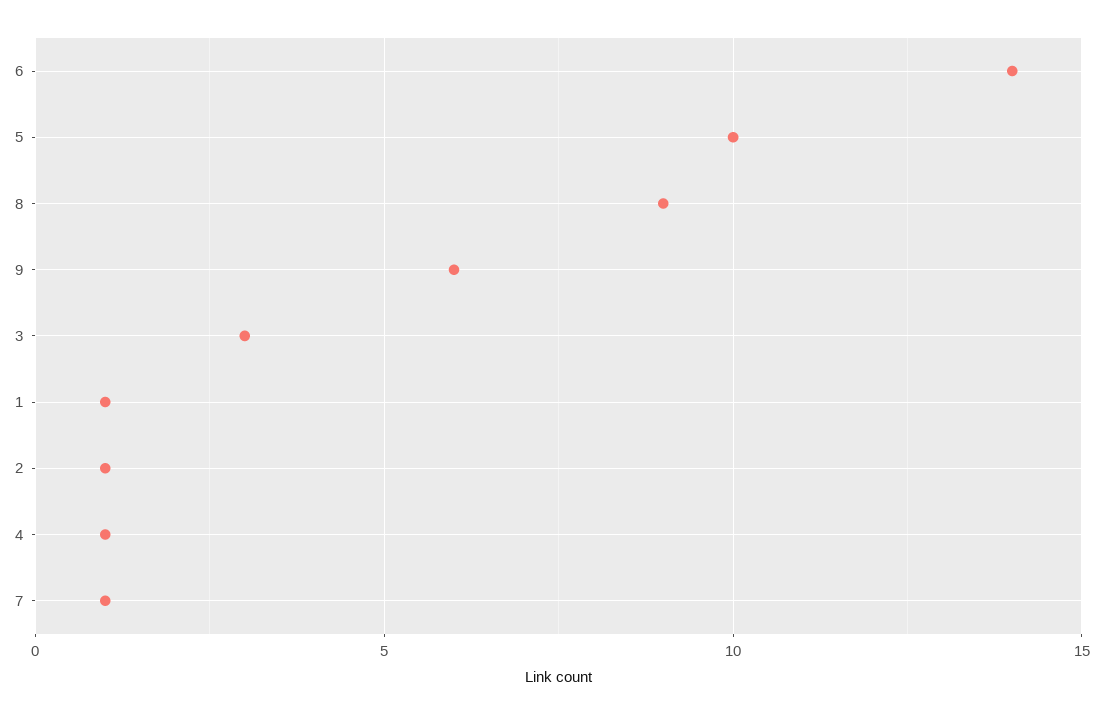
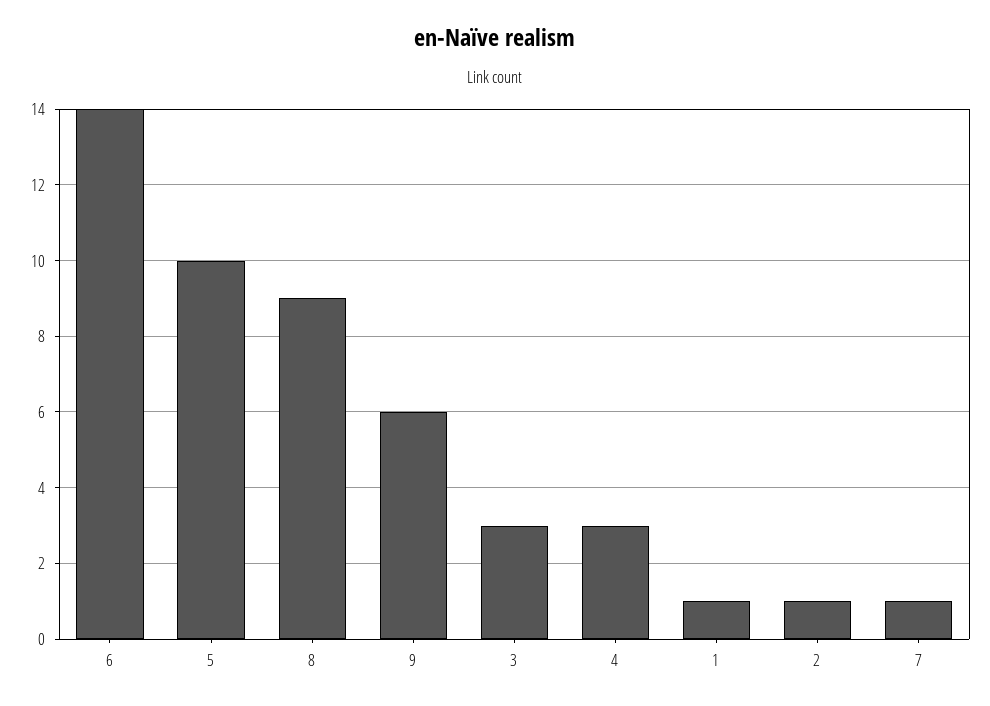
  {
    "6": 14,
    "5": 10,
    "8": 9,
    "9": 6,
    "3": 3,
    "1": 1,
    "2": 1,
-   "4": 1,
+   "4": 3,
    "7": 1
  }

